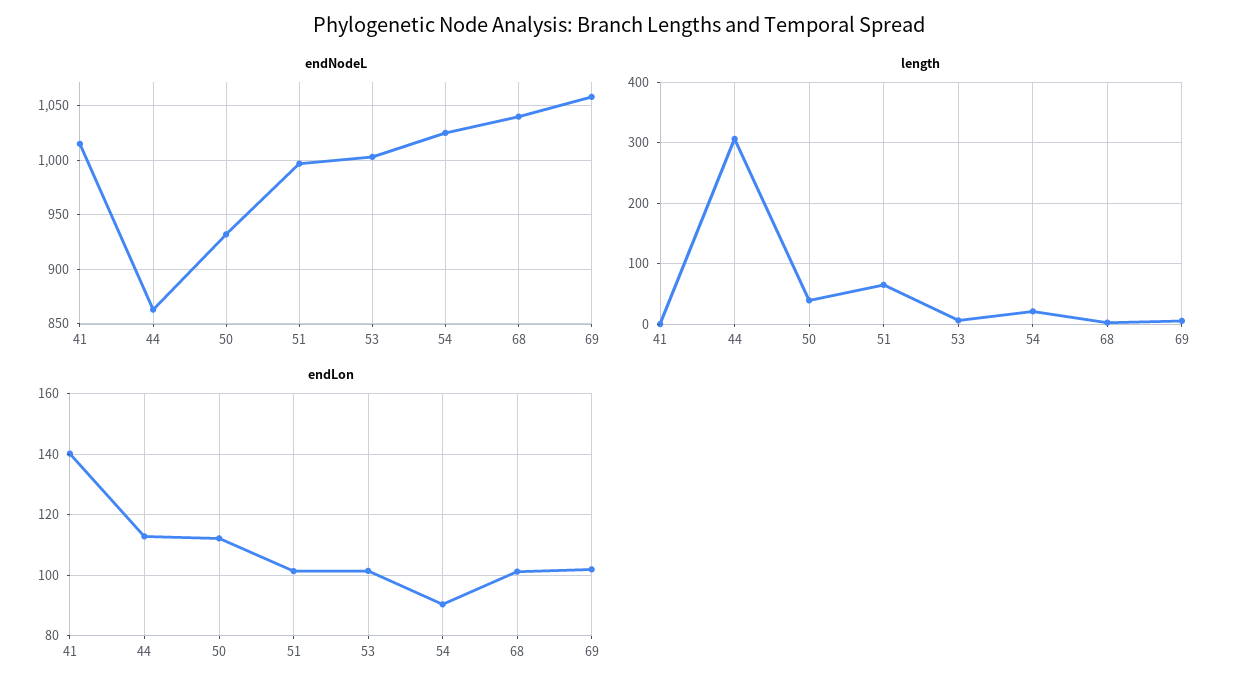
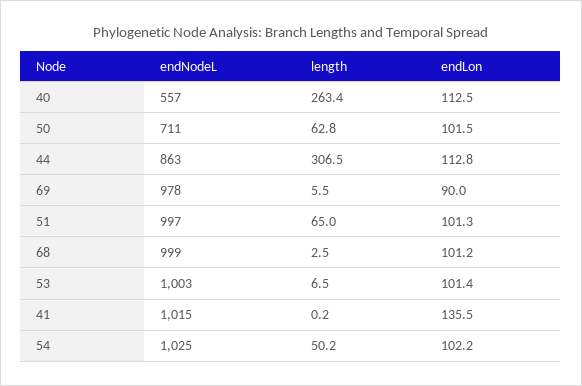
  {
    "endNodeL": {
      "41": 1015,
      "44": 863,
-     "50": 930,
+     "50": 711,
      "51": 997,
      "53": 1003,
      "54": 1025,
-     "68": 1040,
+     "68": 999,
-     "69": 1060
+     "69": 978,
+     "40": 557
    },
    "length": {
      "41": 0.2,
      "44": 306.5,
-     "50": 40,
+     "50": 62.8,
      "51": 65,
      "53": 6.5,
-     "54": 20,
+     "54": 50.2,
      "68": 2.5,
-     "69": 5.5
+     "69": 5.5,
+     "40": 263.4
    },
    "endLon": {
-     "41": 140,
+     "41": 135.5,
      "44": 112.8,
-     "50": 112,
+     "50": 101.5,
      "51": 101.3,
      "53": 101.4,
-     "54": 90,
+     "54": 102.2,
      "68": 101.2,
-     "69": 102
+     "69": 90,
+     "40": 112.5
    }
  }

